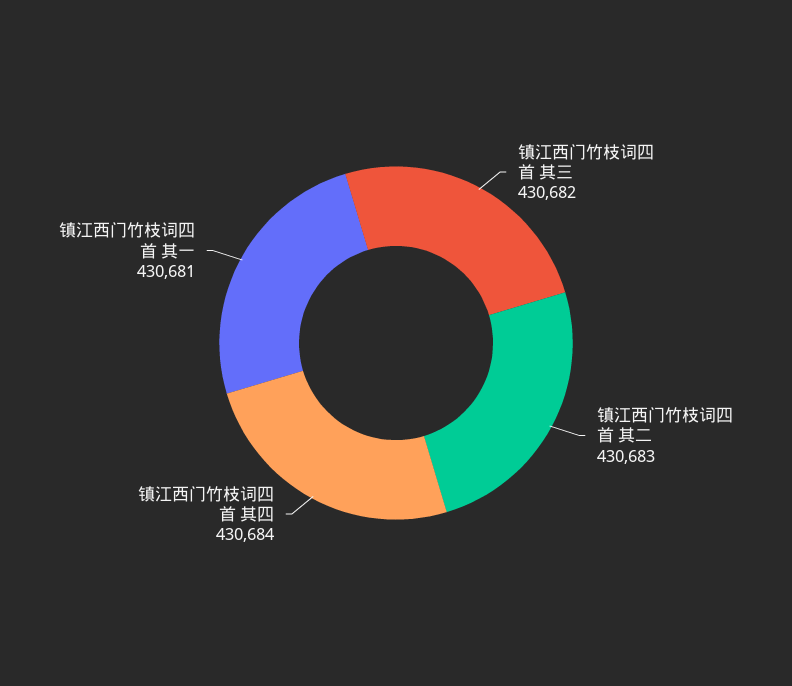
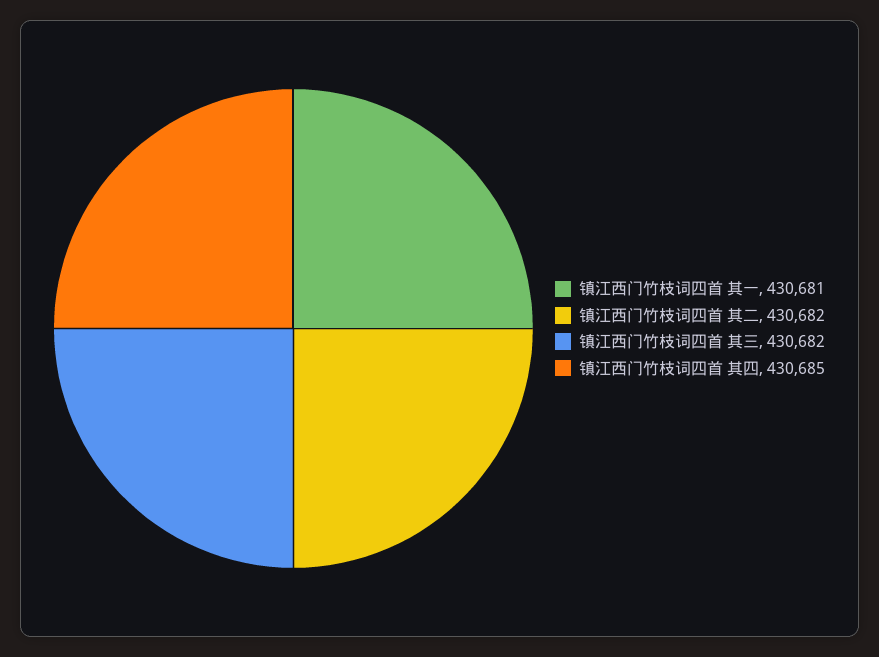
  {
    "镇江西门竹枝词四首 其三": 430682,
-   "镇江西门竹枝词四首 其二": 430683,
+   "镇江西门竹枝词四首 其二": 430682,
-   "镇江西门竹枝词四首 其四": 430684,
+   "镇江西门竹枝词四首 其四": 430685,
    "镇江西门竹枝词四首 其一": 430681
  }

